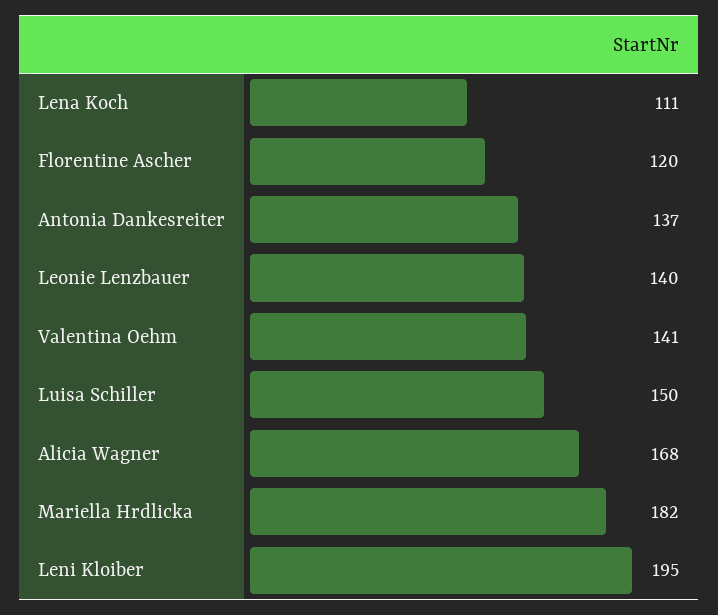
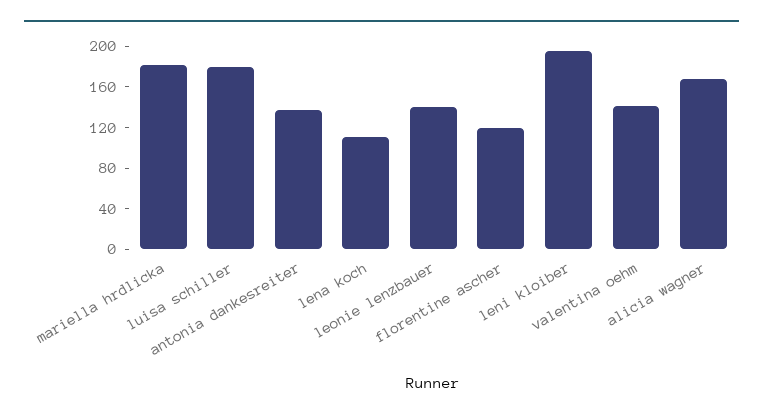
  {
    "Lena Koch": 111,
    "Florentine Ascher": 120,
    "Antonia Dankesreiter": 137,
    "Leonie Lenzbauer": 140,
    "Valentina Oehm": 141,
-   "Luisa Schiller": 150,
+   "Luisa Schiller": 180,
    "Alicia Wagner": 168,
    "Mariella Hrdlicka": 182,
    "Leni Kloiber": 195
  }

